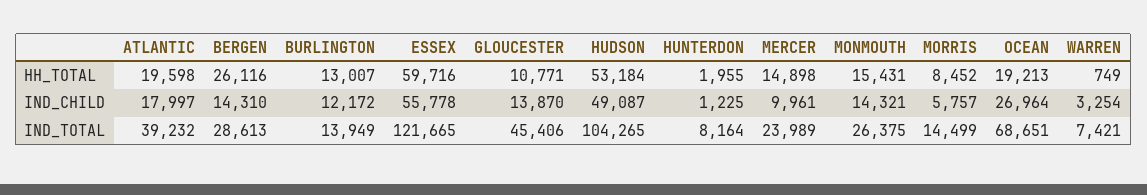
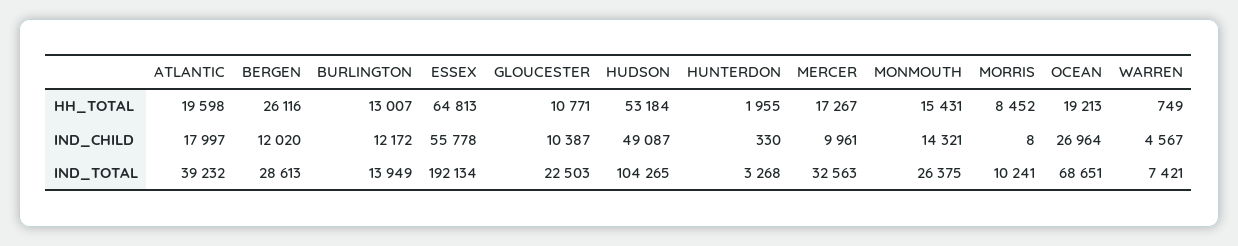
  {
    "ATLANTIC": {
      "HH_TOTAL": 19598,
      "IND_CHILD": 17997,
      "IND_TOTAL": 39232
    },
    "BERGEN": {
      "HH_TOTAL": 26116,
-     "IND_CHILD": 14310,
+     "IND_CHILD": 12020,
      "IND_TOTAL": 28613
    },
    "BURLINGTON": {
      "HH_TOTAL": 13007,
      "IND_CHILD": 12172,
      "IND_TOTAL": 13949
    },
    "ESSEX": {
-     "HH_TOTAL": 59716,
+     "HH_TOTAL": 64813,
      "IND_CHILD": 55778,
-     "IND_TOTAL": 121665
+     "IND_TOTAL": 192134
    },
    "GLOUCESTER": {
      "HH_TOTAL": 10771,
-     "IND_CHILD": 13870,
+     "IND_CHILD": 10387,
-     "IND_TOTAL": 45406
+     "IND_TOTAL": 22503
    },
    "HUDSON": {
      "HH_TOTAL": 53184,
      "IND_CHILD": 49087,
      "IND_TOTAL": 104265
    },
    "HUNTERDON": {
      "HH_TOTAL": 1955,
-     "IND_CHILD": 1225,
+     "IND_CHILD": 330,
-     "IND_TOTAL": 8164
+     "IND_TOTAL": 3268
    },
    "MERCER": {
-     "HH_TOTAL": 14898,
+     "HH_TOTAL": 17267,
      "IND_CHILD": 9961,
-     "IND_TOTAL": 23989
+     "IND_TOTAL": 32563
    },
    "MONMOUTH": {
      "HH_TOTAL": 15431,
      "IND_CHILD": 14321,
      "IND_TOTAL": 26375
    },
    "MORRIS": {
      "HH_TOTAL": 8452,
-     "IND_CHILD": 5757,
+     "IND_CHILD": 8,
-     "IND_TOTAL": 14499
+     "IND_TOTAL": 10241
    },
    "OCEAN": {
      "HH_TOTAL": 19213,
      "IND_CHILD": 26964,
      "IND_TOTAL": 68651
    },
    "WARREN": {
      "HH_TOTAL": 749,
-     "IND_CHILD": 3254,
+     "IND_CHILD": 4567,
      "IND_TOTAL": 7421
    }
  }

